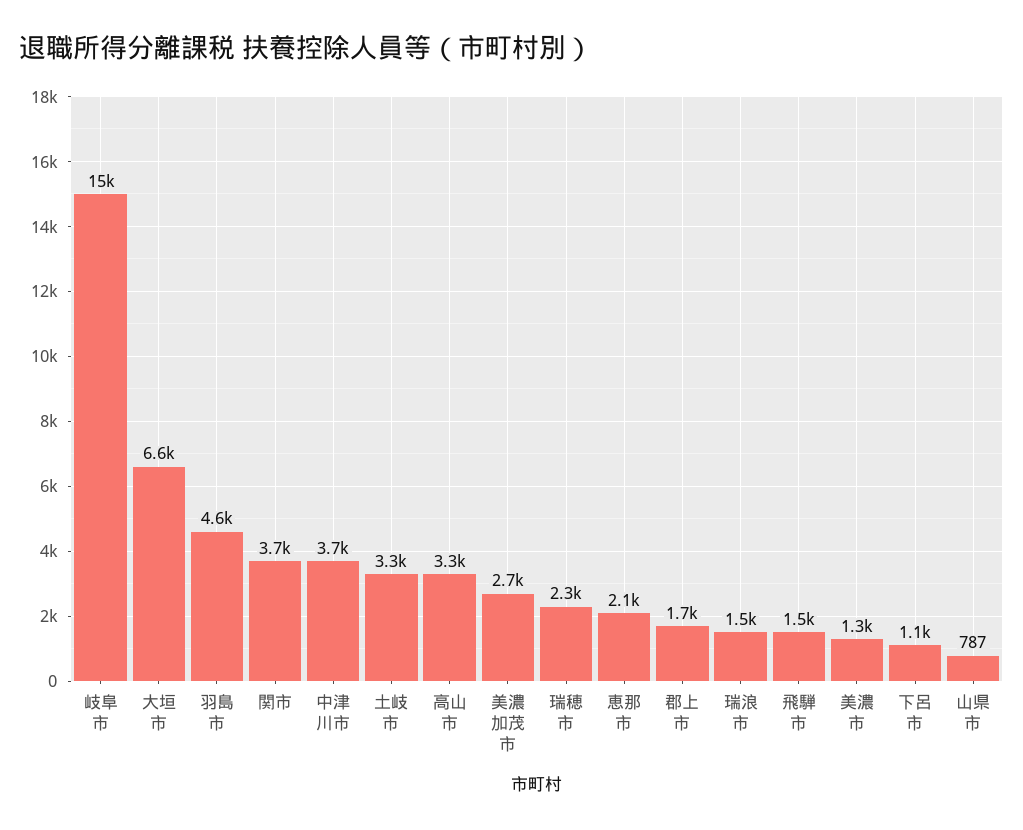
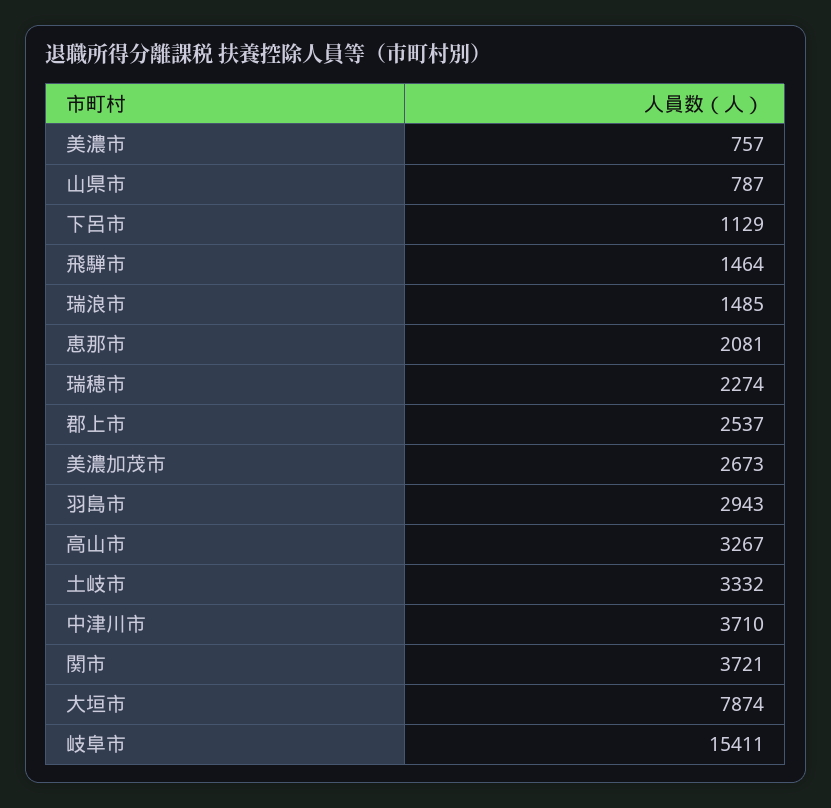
  {
    "岐阜市": 15411,
-   "大垣市": 6600,
+   "大垣市": 7874,
-   "羽島市": 4600,
+   "羽島市": 2943,
    "関市": 3721,
    "中津川市": 3710,
    "土岐市": 3332,
    "高山市": 3267,
    "美濃加茂市": 2673,
    "瑞穂市": 2274,
    "恵那市": 2081,
-   "郡上市": 1700,
+   "郡上市": 2537,
    "瑞浪市": 1485,
    "飛騨市": 1464,
-   "美濃市": 1300,
+   "美濃市": 757,
    "下呂市": 1129,
    "山県市": 787
  }

